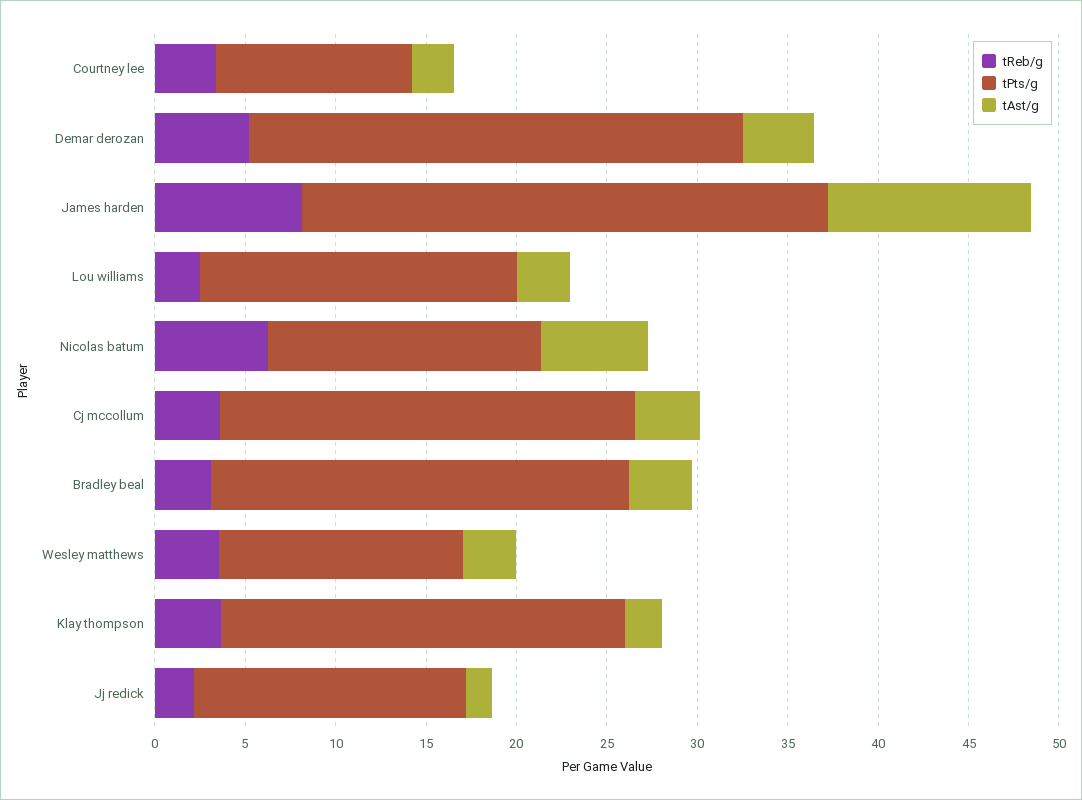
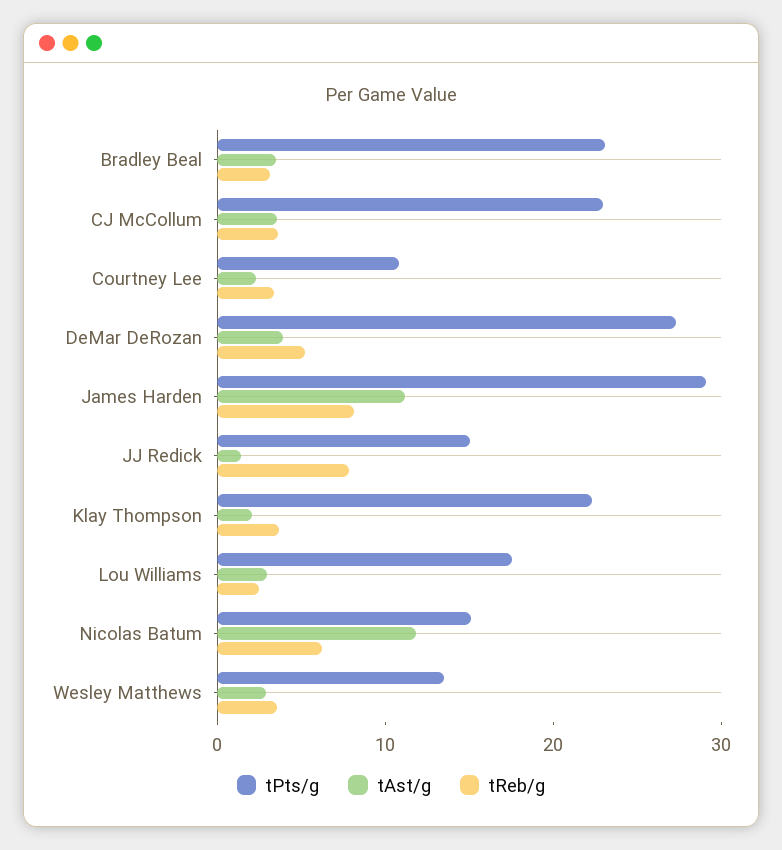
  {
    "tReb/g": {
      "Courtney lee": 3,
      "Demar derozan": 5,
      "James harden": 8,
      "Lou williams": 2,
      "Nicolas batum": 6,
      "Cj mccollum": 4,
      "Bradley beal": 3,
      "Wesley matthews": 4,
      "Klay thompson": 4,
-     "Jj redick": 2
+     "Jj redick": 8
    },
    "tPts/g": {
      "Courtney lee": 11,
      "Demar derozan": 27,
      "James harden": 29,
      "Lou williams": 18,
      "Nicolas batum": 15,
      "Cj mccollum": 23,
      "Bradley beal": 23,
      "Wesley matthews": 14,
      "Klay thompson": 22,
      "Jj redick": 15
    },
    "tAst/g": {
      "Courtney lee": 2,
      "Demar derozan": 4,
      "James harden": 11,
      "Lou williams": 3,
-     "Nicolas batum": 6,
+     "Nicolas batum": 12,
      "Cj mccollum": 4,
      "Bradley beal": 3,
      "Wesley matthews": 3,
      "Klay thompson": 2,
      "Jj redick": 1
    }
  }

